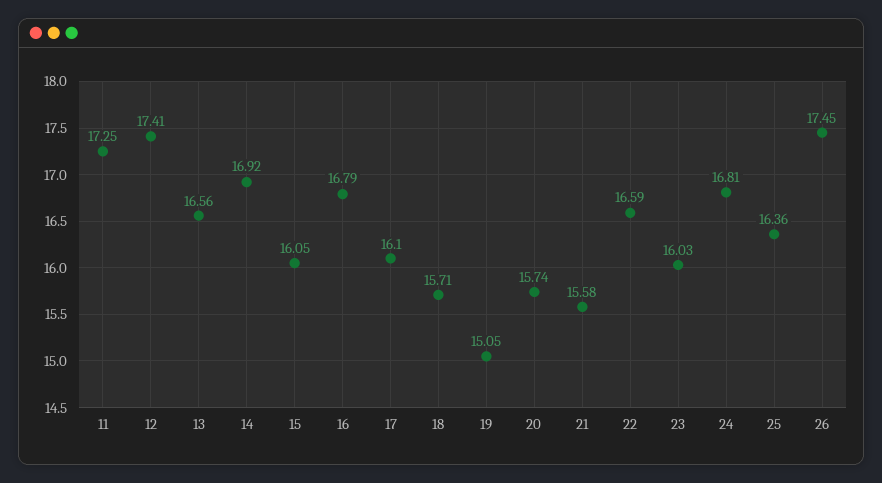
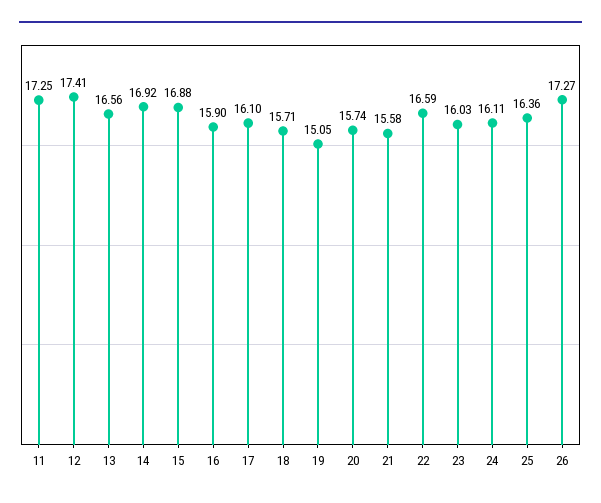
  {
    "11": 17.25,
    "12": 17.41,
    "13": 16.56,
    "14": 16.92,
-   "15": 16.05,
+   "15": 16.88,
-   "16": 16.79,
+   "16": 15.9,
    "17": 16.1,
    "18": 15.71,
    "19": 15.05,
    "20": 15.74,
    "21": 15.58,
    "22": 16.59,
    "23": 16.03,
-   "24": 16.81,
+   "24": 16.11,
    "25": 16.36,
-   "26": 17.45
+   "26": 17.27
  }

